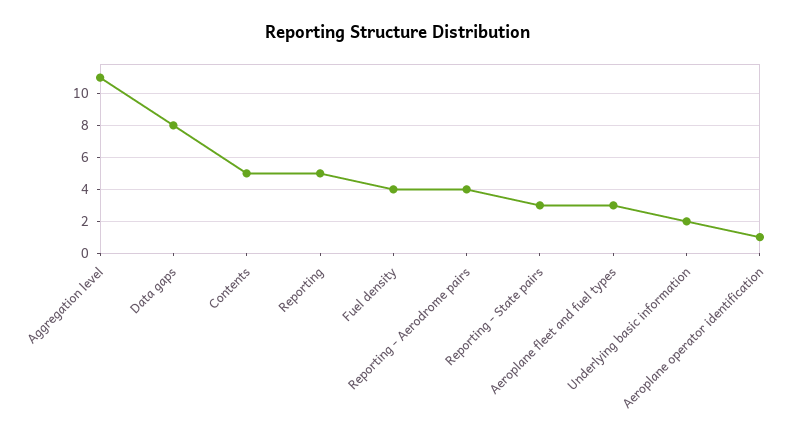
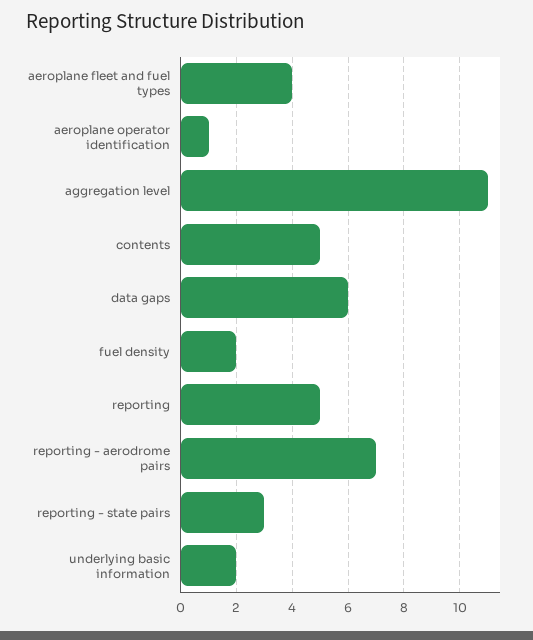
  {
    "Aggregation level": 11,
-   "Data gaps": 8,
+   "Data gaps": 6,
    "Contents": 5,
    "Reporting": 5,
-   "Fuel density": 4,
+   "Fuel density": 2,
-   "Reporting - Aerodrome pairs": 4,
+   "Reporting - Aerodrome pairs": 7,
    "Reporting - State pairs": 3,
-   "Aeroplane fleet and fuel types": 3,
+   "Aeroplane fleet and fuel types": 4,
    "Underlying basic information": 2,
    "Aeroplane operator identification": 1
  }

